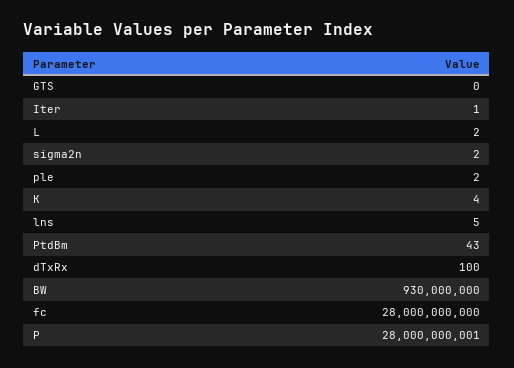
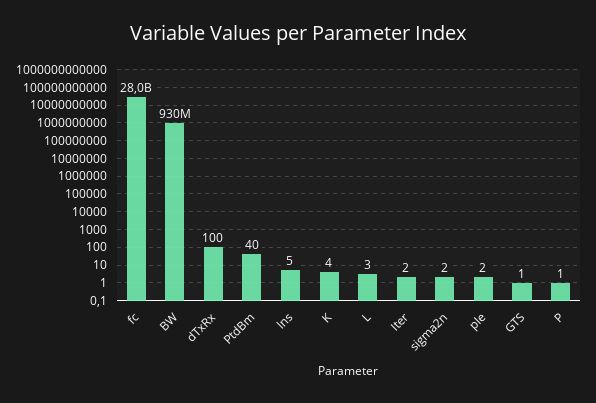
  {
-   "GTS": 0,
+   "GTS": 1,
-   "Iter": 1,
+   "Iter": 2,
-   "L": 2,
+   "L": 3,
    "sigma2n": 2,
    "ple": 2,
    "K": 4,
    "lns": 5,
-   "PtdBm": 43,
+   "PtdBm": 40,
    "dTxRx": 100,
    "BW": 930000000,
    "fc": 28000000000,
-   "P": 28000000001
+   "P": 1
  }

